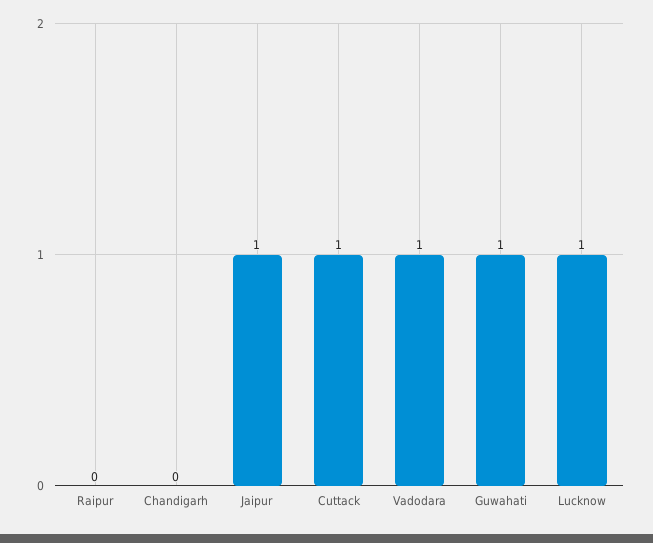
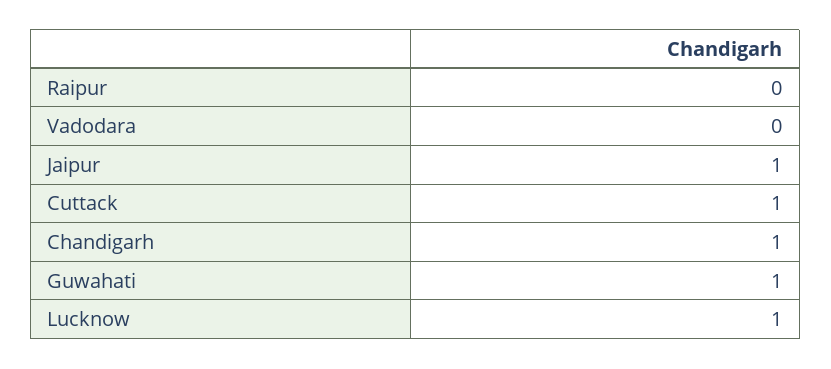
  {
    "Raipur": 0,
-   "Chandigarh": 0,
+   "Chandigarh": 1,
    "Jaipur": 1,
    "Cuttack": 1,
-   "Vadodara": 1,
+   "Vadodara": 0,
    "Guwahati": 1,
    "Lucknow": 1
  }

